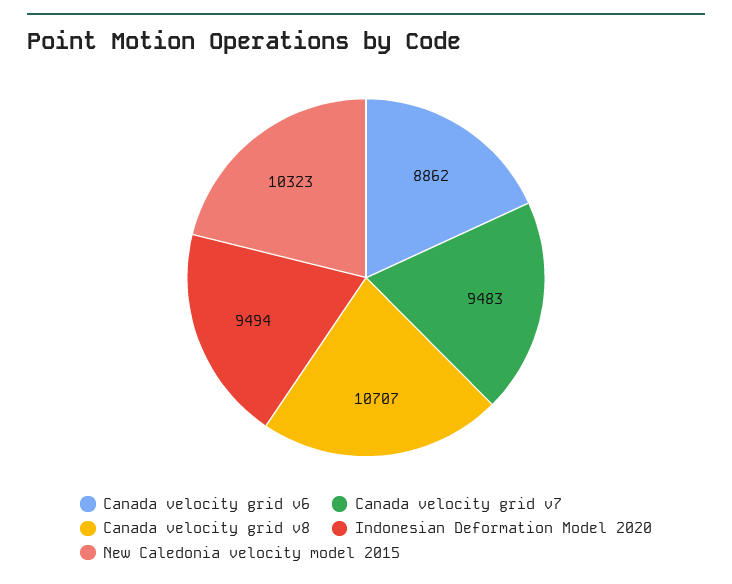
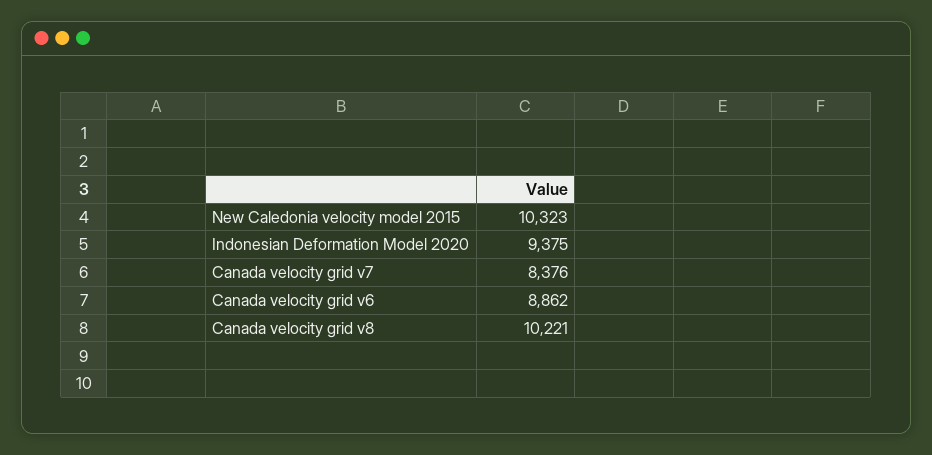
  {
    "Canada velocity grid v6": 8862,
-   "Canada velocity grid v7": 9483,
+   "Canada velocity grid v7": 8376,
-   "Canada velocity grid v8": 10707,
+   "Canada velocity grid v8": 10221,
-   "Indonesian Deformation Model 2020": 9494,
+   "Indonesian Deformation Model 2020": 9375,
    "New Caledonia velocity model 2015": 10323
  }

